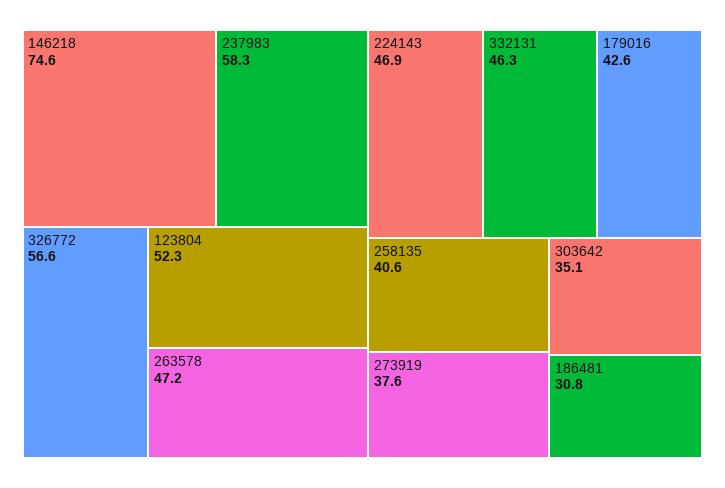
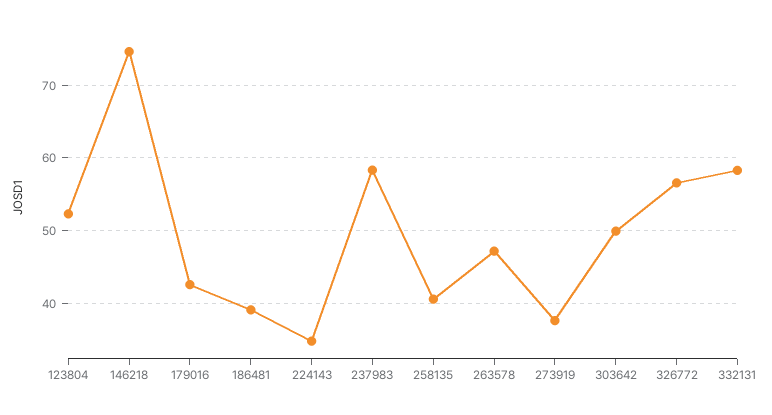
  {
    "146218": 74.6,
    "237983": 58.3,
    "326772": 56.6,
    "123804": 52.3,
    "263578": 47.2,
-   "224143": 46.9,
+   "224143": 35,
-   "332131": 46.3,
+   "332131": 58,
    "179016": 42.6,
    "258135": 40.6,
    "273919": 37.6,
-   "303642": 35.1,
+   "303642": 50,
-   "186481": 30.8
+   "186481": 39
  }

